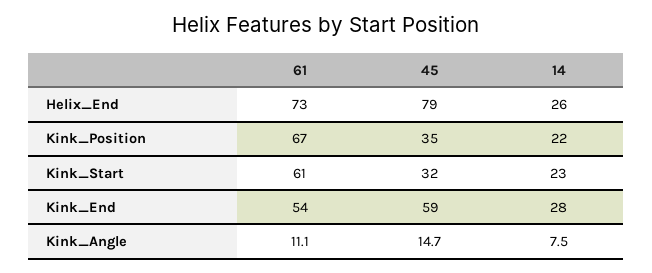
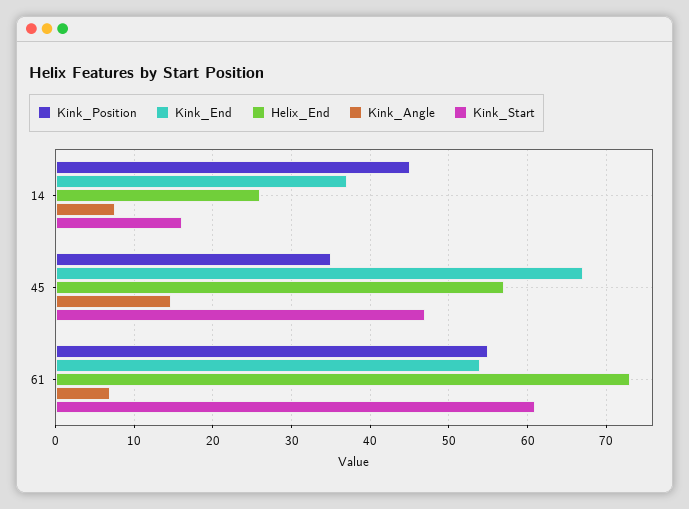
  {
    "Helix_End": {
      "61": 73,
-     "45": 79,
+     "45": 57,
      "14": 26
    },
    "Kink_Position": {
-     "61": 67,
+     "61": 55,
      "45": 35,
-     "14": 22
+     "14": 45
    },
    "Kink_Start": {
      "61": 61,
-     "45": 32,
+     "45": 47,
-     "14": 23
+     "14": 16
    },
    "Kink_End": {
      "61": 54,
-     "45": 59,
+     "45": 67,
-     "14": 28
+     "14": 37
    },
    "Kink_Angle": {
-     "61": 11.1,
+     "61": 7,
      "45": 14.7,
      "14": 7.5
    }
  }

